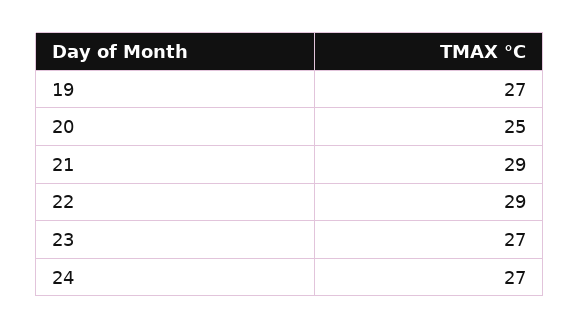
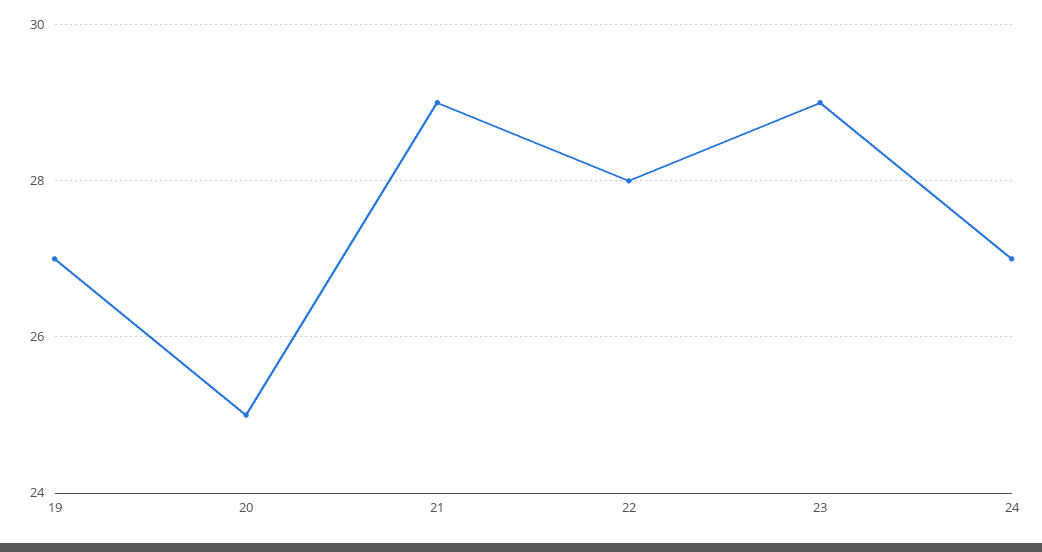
  {
    "19": 27,
    "20": 25,
    "21": 29,
-   "22": 29,
+   "22": 28,
-   "23": 27,
+   "23": 29,
    "24": 27
  }

